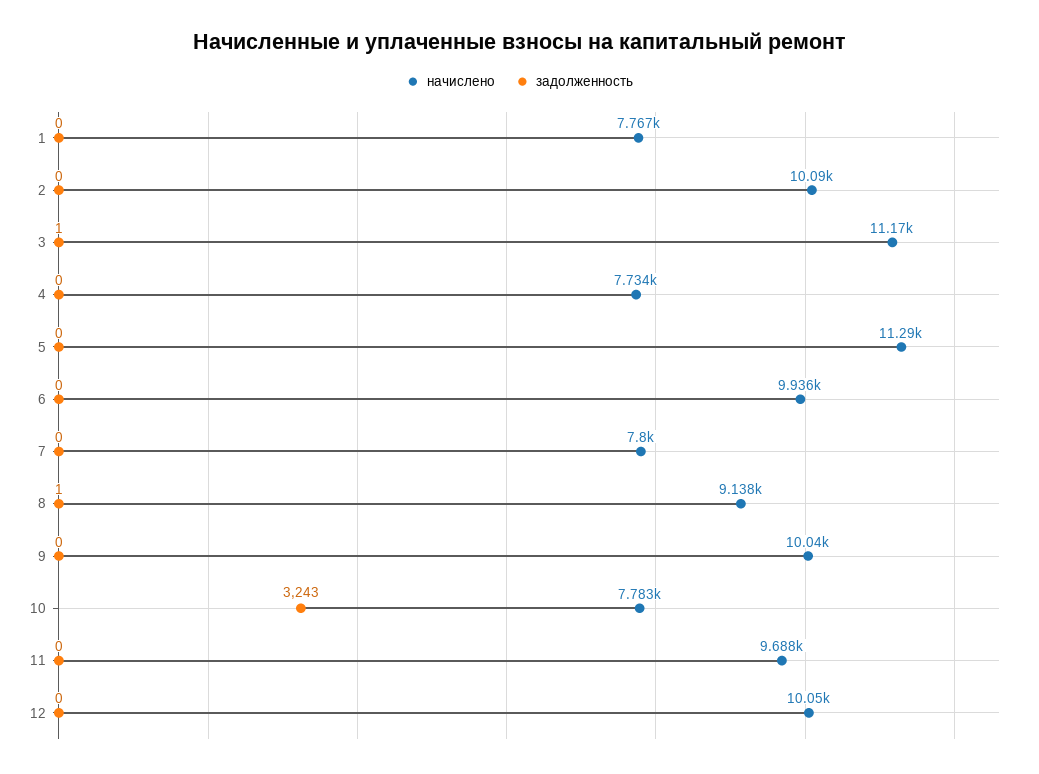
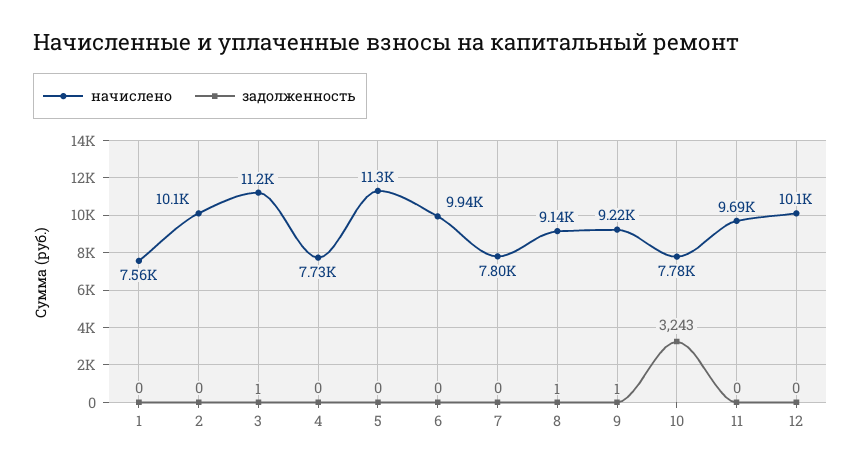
  {
    "начислено": {
-     "1": 7767,
+     "1": 7560,
      "2": 10090,
      "3": 11170,
      "4": 7734,
      "5": 11290,
      "6": 9936,
      "7": 7800,
      "8": 9138,
-     "9": 10040,
+     "9": 9220,
      "10": 7783,
      "11": 9688,
      "12": 10050
    },
    "задолженность": {
      "1": 0,
      "2": 0,
      "3": 1,
      "4": 0,
      "5": 0,
      "6": 0,
      "7": 0,
      "8": 1,
-     "9": 0,
+     "9": 1,
      "10": 3243,
      "11": 0,
      "12": 0
    }
  }

